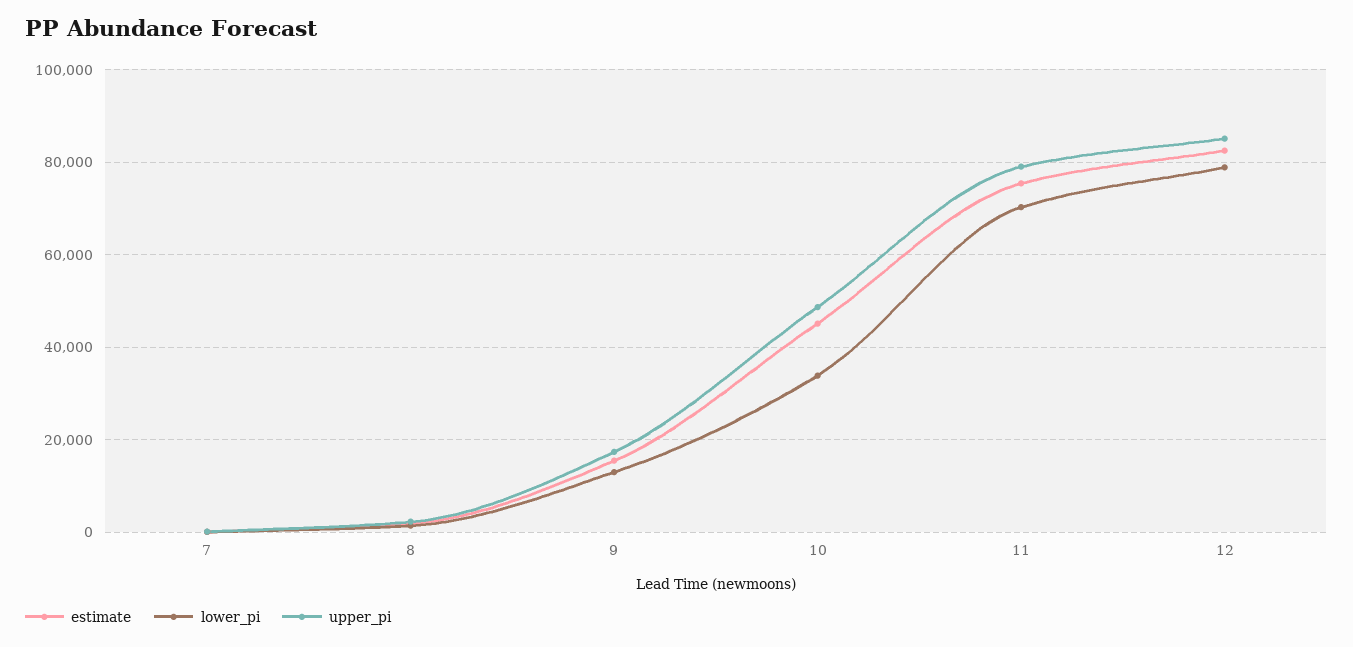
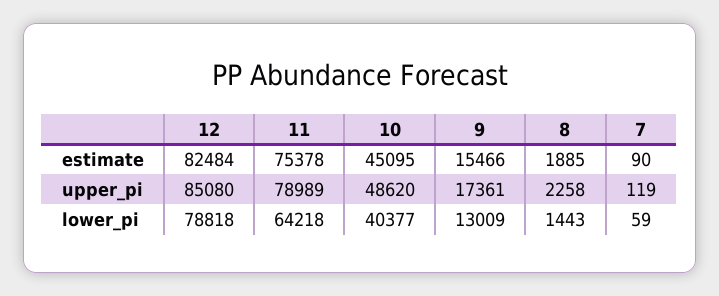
  {
    "estimate": {
      "7": 90,
      "8": 1885,
      "9": 15466,
      "10": 45095,
      "11": 75378,
      "12": 82484
    },
    "lower_pi": {
      "7": 59,
      "8": 1443,
      "9": 13009,
-     "10": 34000,
+     "10": 40377,
-     "11": 70000,
+     "11": 64218,
      "12": 78818
    },
    "upper_pi": {
      "7": 119,
      "8": 2258,
      "9": 17361,
      "10": 48620,
      "11": 78989,
      "12": 85080
    }
  }

